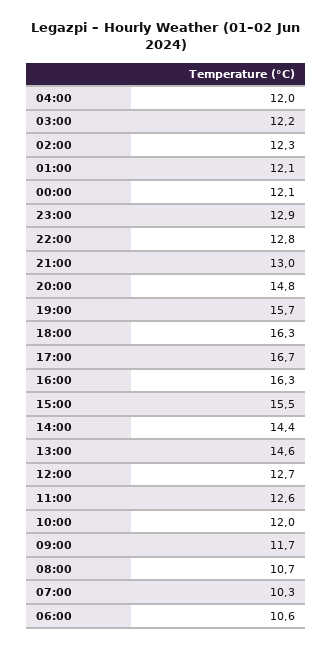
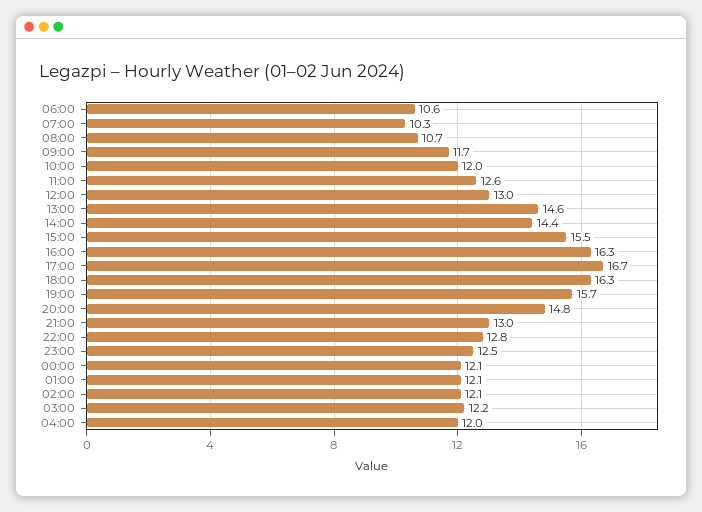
  {
    "04:00": 12,
    "03:00": 12.2,
-   "02:00": 12.3,
+   "02:00": 12.1,
    "01:00": 12.1,
    "00:00": 12.1,
-   "23:00": 12.9,
+   "23:00": 12.5,
    "22:00": 12.8,
    "21:00": 13,
    "20:00": 14.8,
    "19:00": 15.7,
    "18:00": 16.3,
    "17:00": 16.7,
    "16:00": 16.3,
    "15:00": 15.5,
    "14:00": 14.4,
    "13:00": 14.6,
-   "12:00": 12.7,
+   "12:00": 13,
    "11:00": 12.6,
    "10:00": 12,
    "09:00": 11.7,
    "08:00": 10.7,
    "07:00": 10.3,
    "06:00": 10.6
  }

